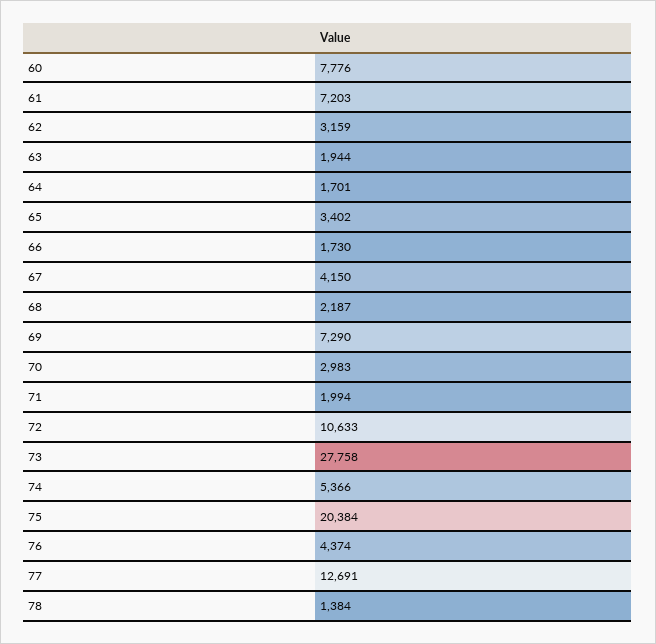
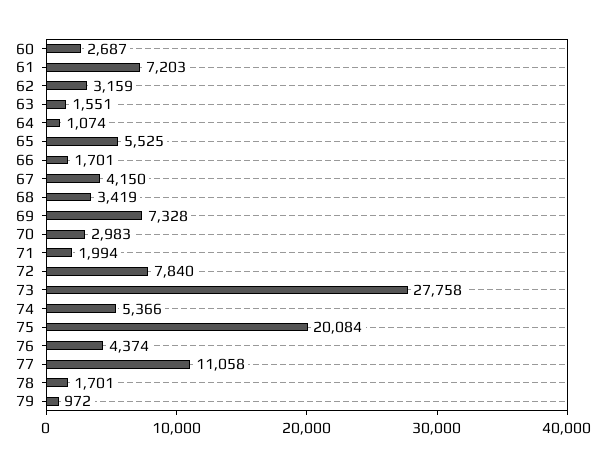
  {
-   "60": 7776,
+   "60": 2687,
    "61": 7203,
    "62": 3159,
-   "63": 1944,
+   "63": 1551,
-   "64": 1701,
+   "64": 1074,
-   "65": 3402,
+   "65": 5525,
-   "66": 1730,
+   "66": 1701,
    "67": 4150,
-   "68": 2187,
+   "68": 3419,
-   "69": 7290,
+   "69": 7328,
    "70": 2983,
    "71": 1994,
-   "72": 10633,
+   "72": 7840,
    "73": 27758,
    "74": 5366,
-   "75": 20384,
+   "75": 20084,
    "76": 4374,
-   "77": 12691,
+   "77": 11058,
-   "78": 1384
+   "78": 1701,
+   "79": 972
  }

